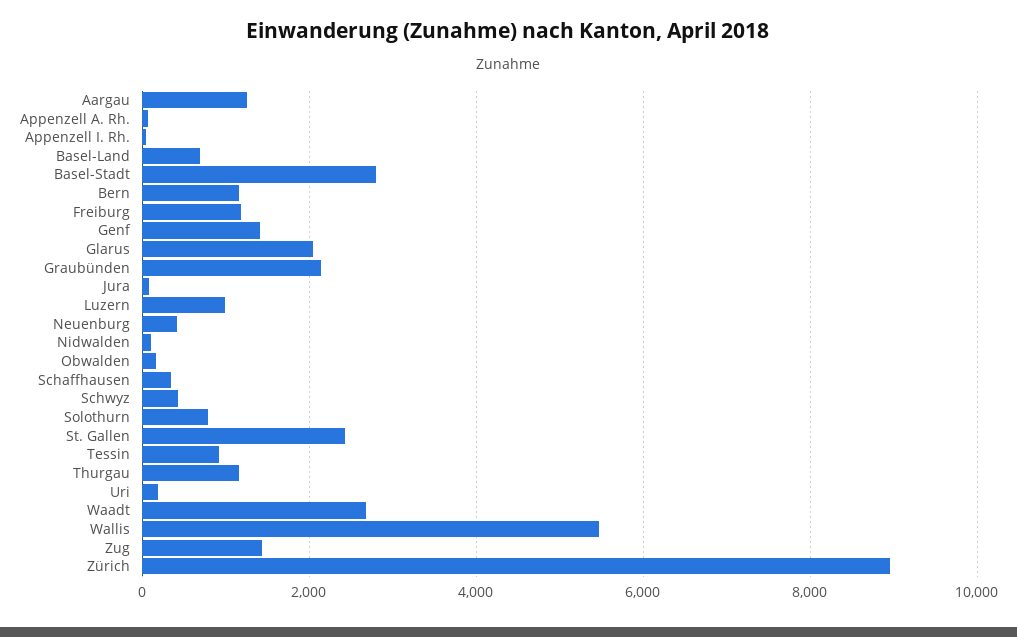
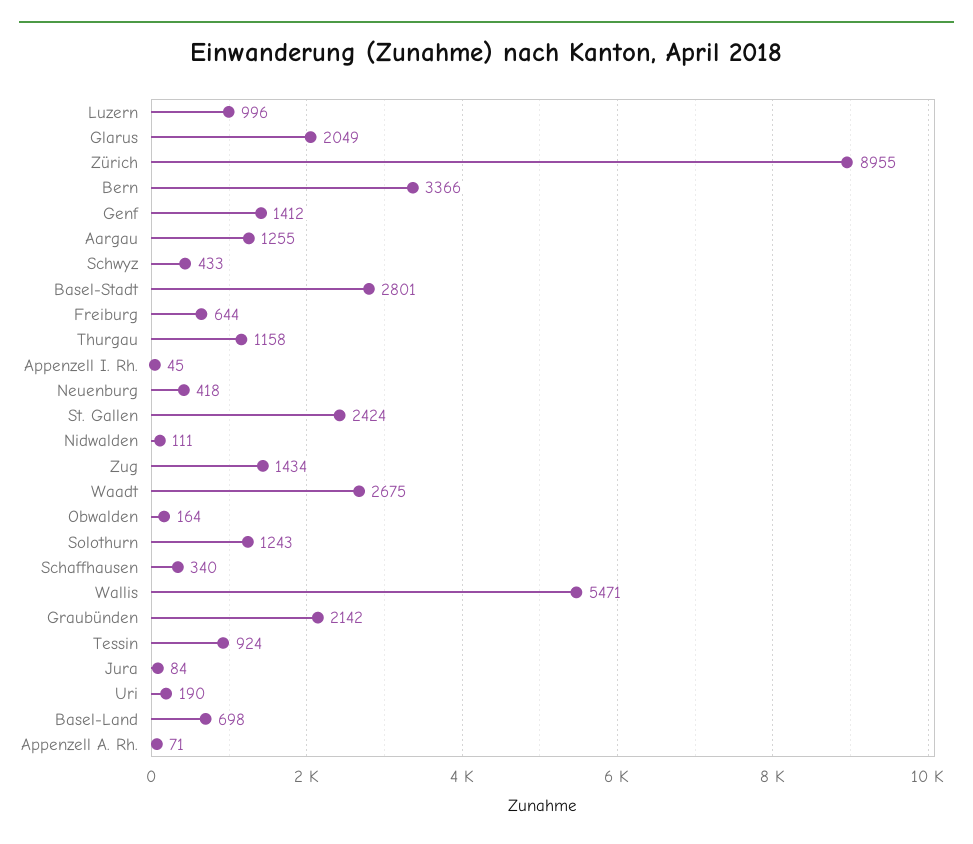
  {
    "Aargau": 1255,
    "Appenzell A. Rh.": 71,
    "Appenzell I. Rh.": 45,
    "Basel-Land": 698,
    "Basel-Stadt": 2801,
-   "Bern": 1200,
+   "Bern": 3366,
-   "Freiburg": 1200,
+   "Freiburg": 644,
    "Genf": 1412,
    "Glarus": 2049,
    "Graubünden": 2142,
    "Jura": 84,
    "Luzern": 996,
    "Neuenburg": 418,
    "Nidwalden": 111,
    "Obwalden": 164,
    "Schaffhausen": 340,
    "Schwyz": 433,
-   "Solothurn": 800,
+   "Solothurn": 1243,
    "St. Gallen": 2424,
    "Tessin": 924,
    "Thurgau": 1158,
    "Uri": 190,
    "Waadt": 2675,
    "Wallis": 5471,
    "Zug": 1434,
    "Zürich": 8955
  }

